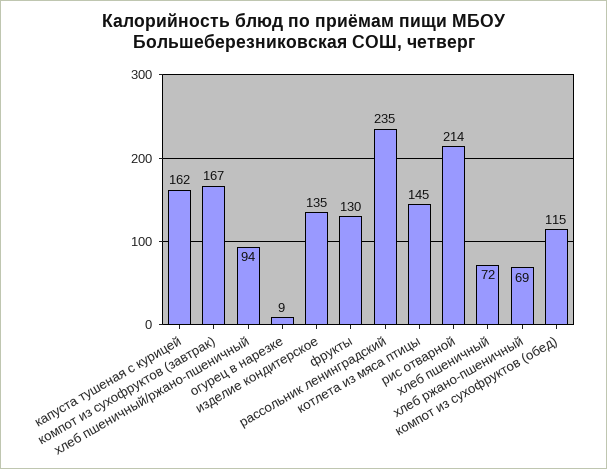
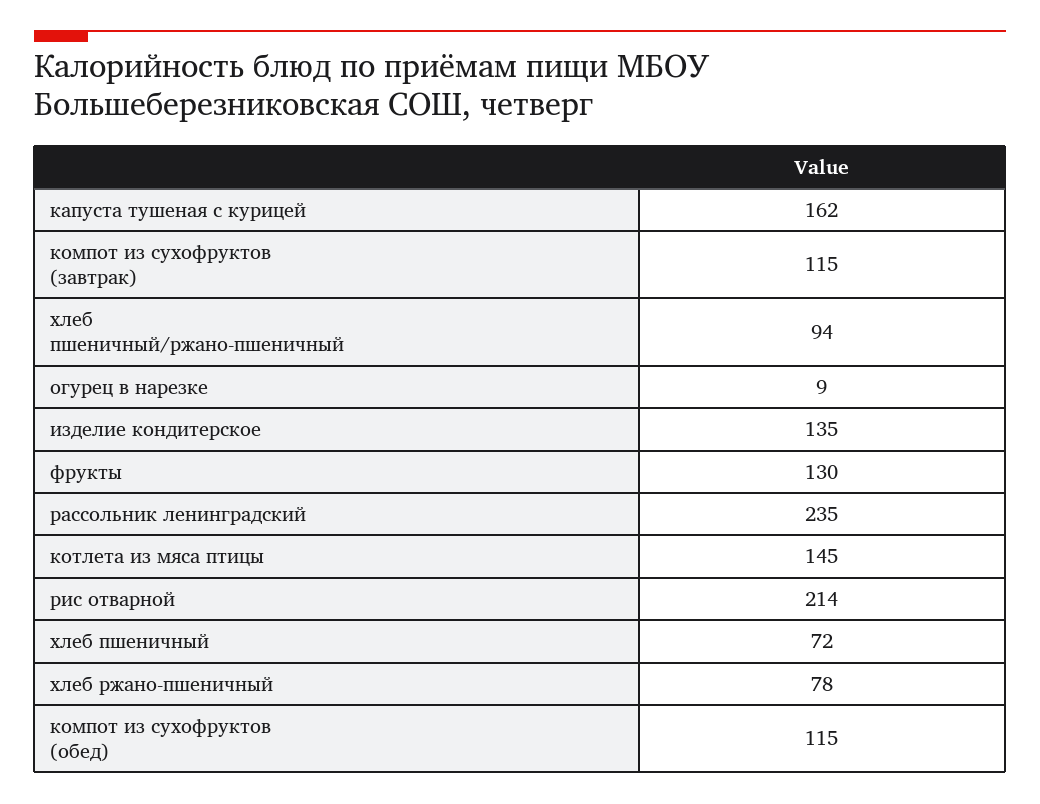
  {
    "капуста тушеная с курицей": 162,
-   "компот из сухофруктов (завтрак)": 167,
+   "компот из сухофруктов (завтрак)": 115,
    "хлеб пшеничный/ржано-пшеничный": 94,
    "огурец в нарезке": 9,
    "изделие кондитерское": 135,
    "фрукты": 130,
    "рассольник ленинградский": 235,
    "котлета из мяса птицы": 145,
    "рис отварной": 214,
    "хлеб пшеничный": 72,
-   "хлеб ржано-пшеничный": 69,
+   "хлеб ржано-пшеничный": 78,
    "компот из сухофруктов (обед)": 115
  }

